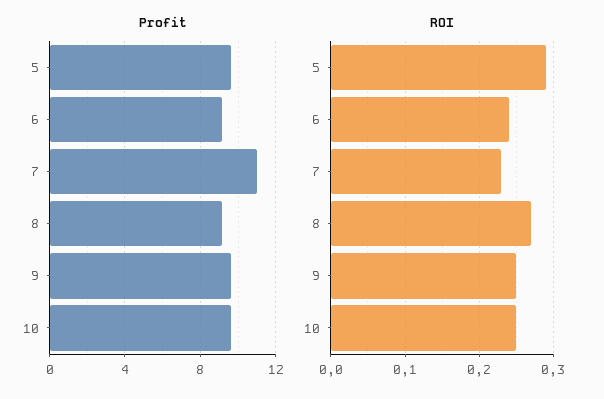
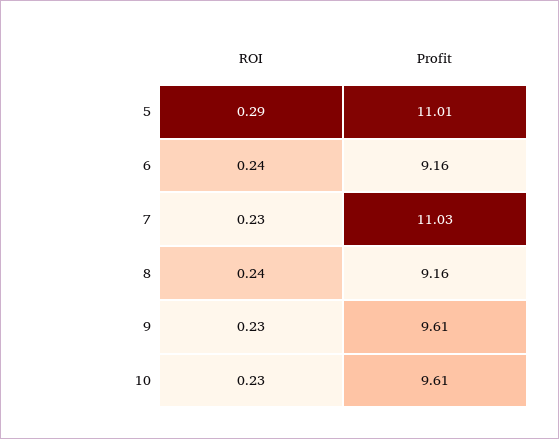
  {
    "Profit": {
-     "5": 9.5,
+     "5": 11.01,
      "6": 9.16,
      "7": 11.03,
      "8": 9.16,
      "9": 9.61,
      "10": 9.61
    },
    "ROI": {
      "5": 0.29,
      "6": 0.24,
      "7": 0.23,
-     "8": 0.27,
+     "8": 0.24,
-     "9": 0.25,
+     "9": 0.23,
-     "10": 0.25
+     "10": 0.23
    }
  }

